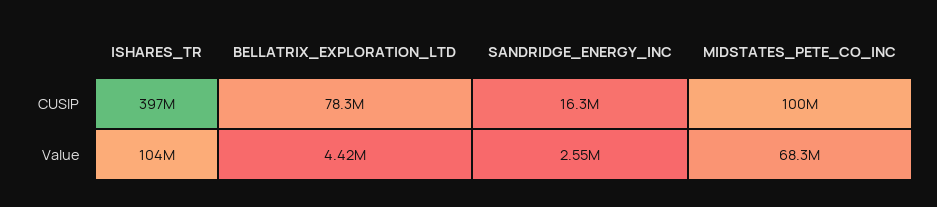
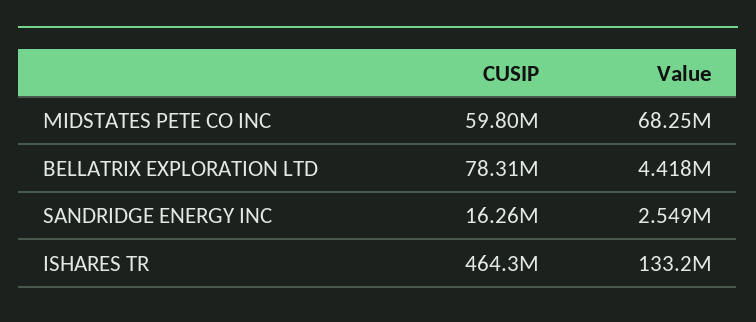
  {
    "ISHARES_TR": {
-     "CUSIP": 397000000,
+     "CUSIP": 464300000,
-     "Value": 104000000
+     "Value": 133200000
    },
    "BELLATRIX_EXPLORATION_LTD": {
      "CUSIP": 78310000,
      "Value": 4418000
    },
    "SANDRIDGE_ENERGY_INC": {
      "CUSIP": 16260000,
      "Value": 2549000
    },
    "MIDSTATES_PETE_CO_INC": {
-     "CUSIP": 100000000,
+     "CUSIP": 59800000,
      "Value": 68250000
    }
  }

